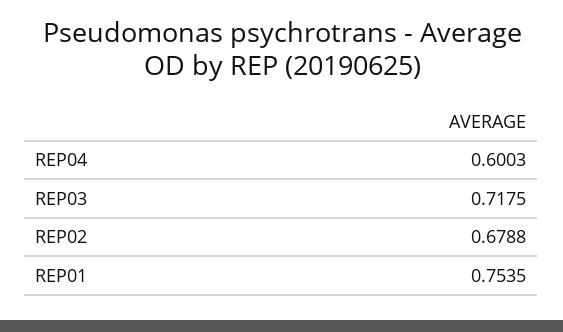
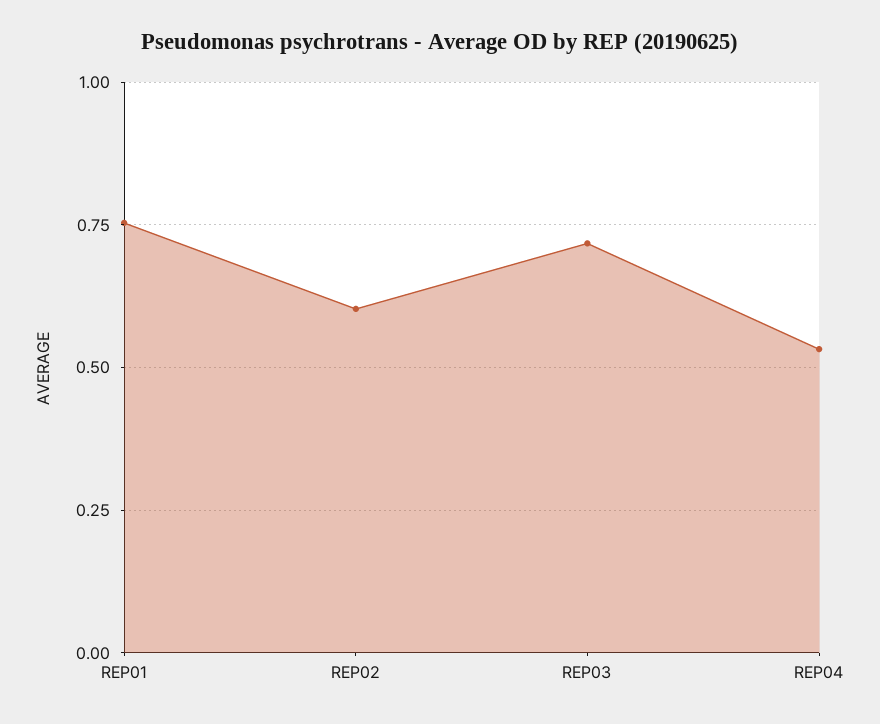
  {
-   "REP04": 0.6003,
+   "REP04": 0.525,
    "REP03": 0.7175,
-   "REP02": 0.6788,
+   "REP02": 0.6,
    "REP01": 0.7535
  }

